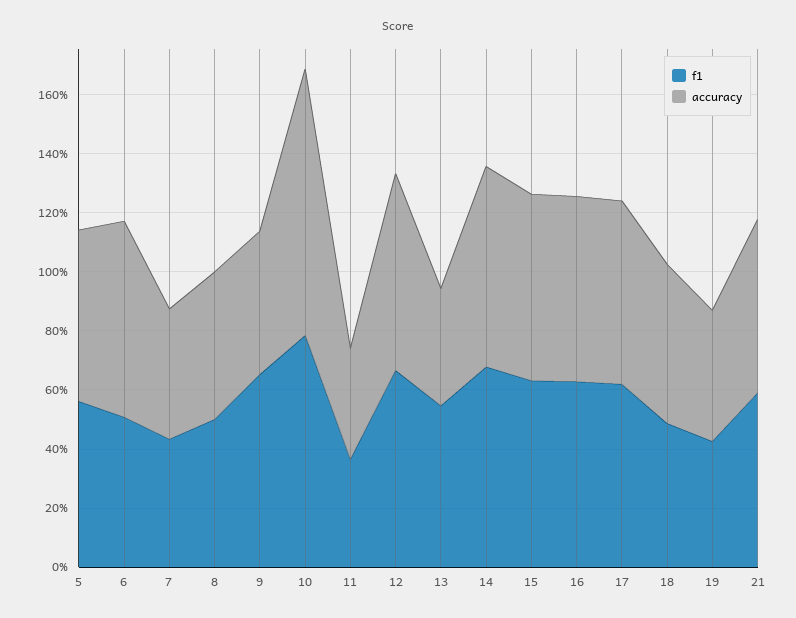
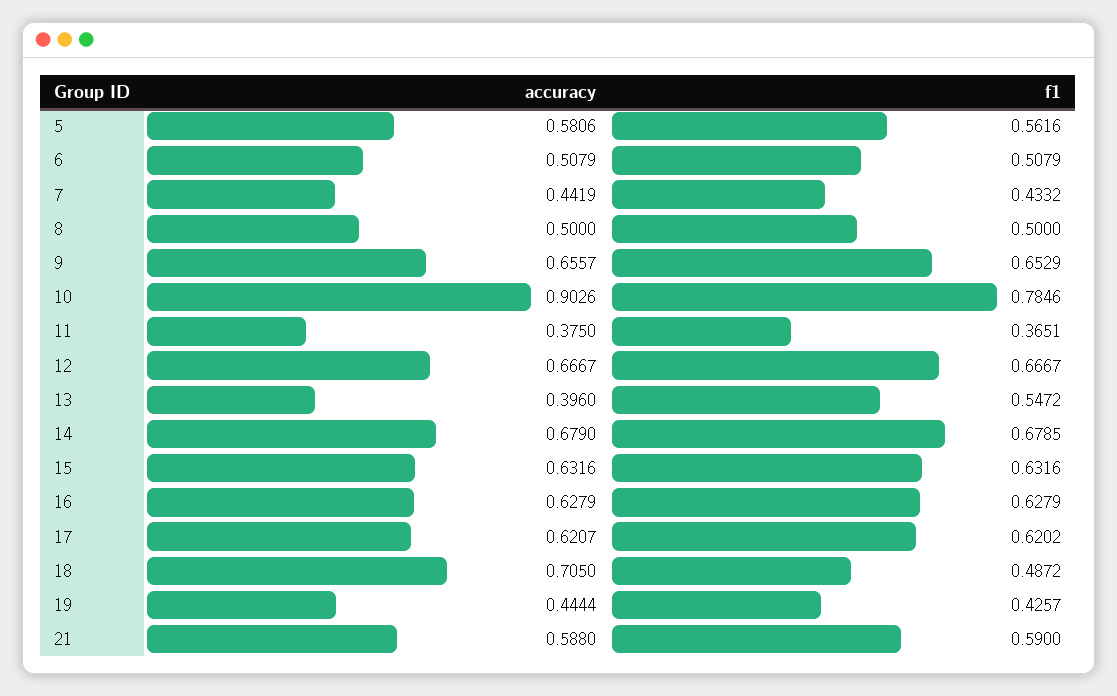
  {
    "f1": {
      "5": 0.5616,
      "6": 0.5079,
      "7": 0.4332,
      "8": 0.5,
      "9": 0.6529,
      "10": 0.7846,
      "11": 0.3651,
      "12": 0.6667,
      "13": 0.5472,
      "14": 0.6785,
      "15": 0.6316,
      "16": 0.6279,
      "17": 0.6202,
      "18": 0.4872,
      "19": 0.4257,
      "21": 0.59
    },
    "accuracy": {
      "5": 0.5806,
-     "6": 0.65,
+     "6": 0.5079,
      "7": 0.4419,
      "8": 0.5,
-     "9": 0.5,
+     "9": 0.6557,
      "10": 0.9026,
      "11": 0.375,
      "12": 0.6667,
      "13": 0.396,
      "14": 0.679,
      "15": 0.6316,
      "16": 0.6279,
      "17": 0.6207,
-     "18": 0.55,
+     "18": 0.705,
      "19": 0.4444,
      "21": 0.588
    }
  }

